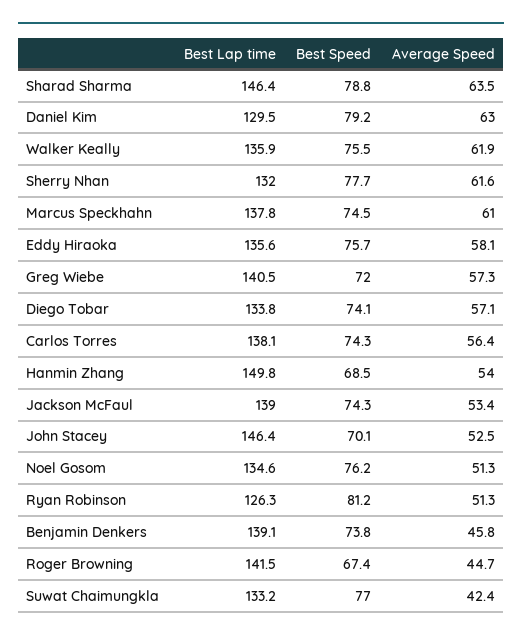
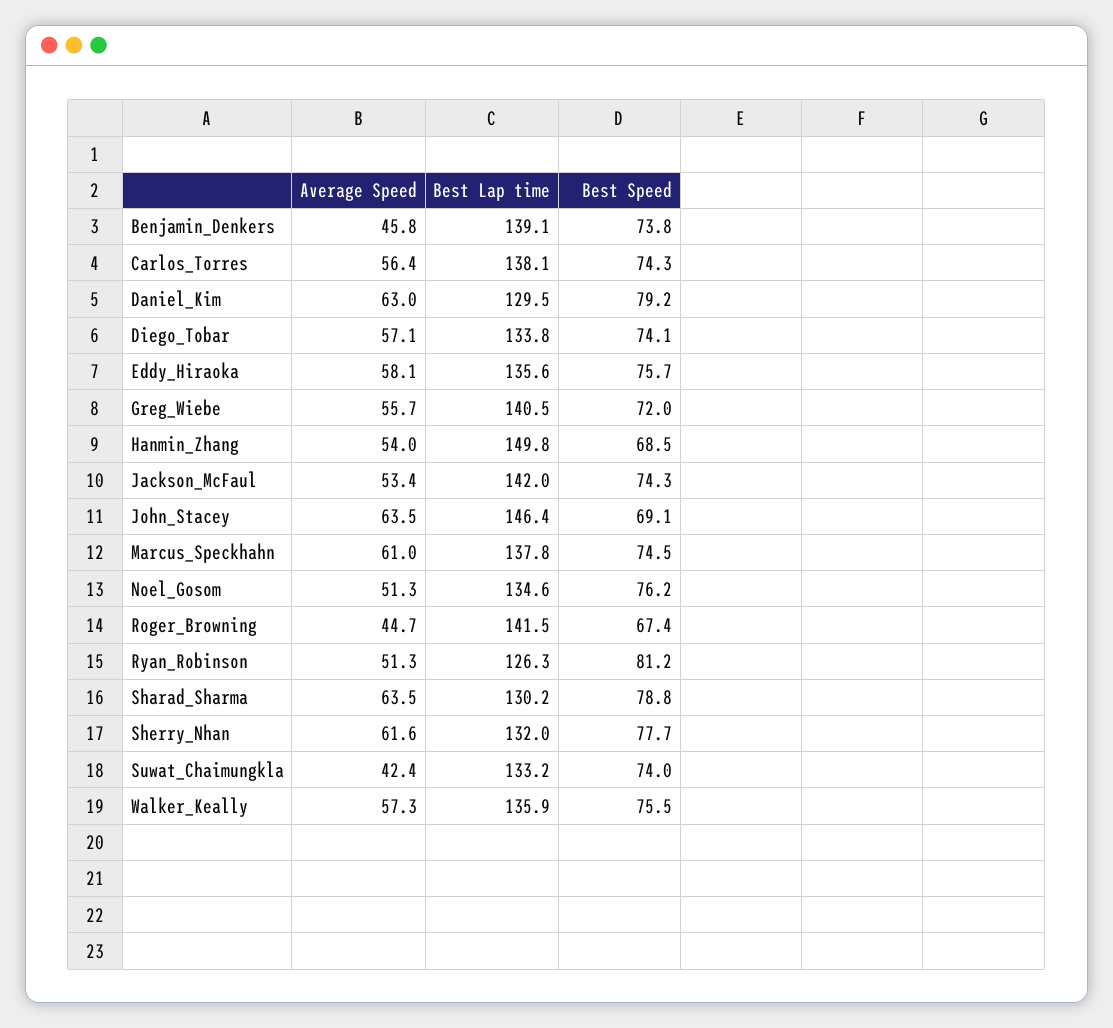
  {
    "Best Lap time": {
-     "Sharad Sharma": 146.4,
+     "Sharad Sharma": 130.2,
      "Daniel Kim": 129.5,
      "Walker Keally": 135.9,
      "Sherry Nhan": 132,
      "Marcus Speckhahn": 137.8,
      "Eddy Hiraoka": 135.6,
      "Greg Wiebe": 140.5,
      "Diego Tobar": 133.8,
      "Carlos Torres": 138.1,
      "Hanmin Zhang": 149.8,
-     "Jackson McFaul": 139,
+     "Jackson McFaul": 142,
      "John Stacey": 146.4,
      "Noel Gosom": 134.6,
      "Ryan Robinson": 126.3,
      "Benjamin Denkers": 139.1,
      "Roger Browning": 141.5,
      "Suwat Chaimungkla": 133.2
    },
    "Best Speed": {
      "Sharad Sharma": 78.8,
      "Daniel Kim": 79.2,
      "Walker Keally": 75.5,
      "Sherry Nhan": 77.7,
      "Marcus Speckhahn": 74.5,
      "Eddy Hiraoka": 75.7,
      "Greg Wiebe": 72,
      "Diego Tobar": 74.1,
      "Carlos Torres": 74.3,
      "Hanmin Zhang": 68.5,
      "Jackson McFaul": 74.3,
-     "John Stacey": 70.1,
+     "John Stacey": 69.1,
      "Noel Gosom": 76.2,
      "Ryan Robinson": 81.2,
      "Benjamin Denkers": 73.8,
      "Roger Browning": 67.4,
-     "Suwat Chaimungkla": 77
+     "Suwat Chaimungkla": 74
    },
    "Average Speed": {
      "Sharad Sharma": 63.5,
      "Daniel Kim": 63,
-     "Walker Keally": 61.9,
+     "Walker Keally": 57.3,
      "Sherry Nhan": 61.6,
      "Marcus Speckhahn": 61,
      "Eddy Hiraoka": 58.1,
-     "Greg Wiebe": 57.3,
+     "Greg Wiebe": 55.7,
      "Diego Tobar": 57.1,
      "Carlos Torres": 56.4,
      "Hanmin Zhang": 54,
      "Jackson McFaul": 53.4,
-     "John Stacey": 52.5,
+     "John Stacey": 63.5,
      "Noel Gosom": 51.3,
      "Ryan Robinson": 51.3,
      "Benjamin Denkers": 45.8,
      "Roger Browning": 44.7,
      "Suwat Chaimungkla": 42.4
    }
  }

